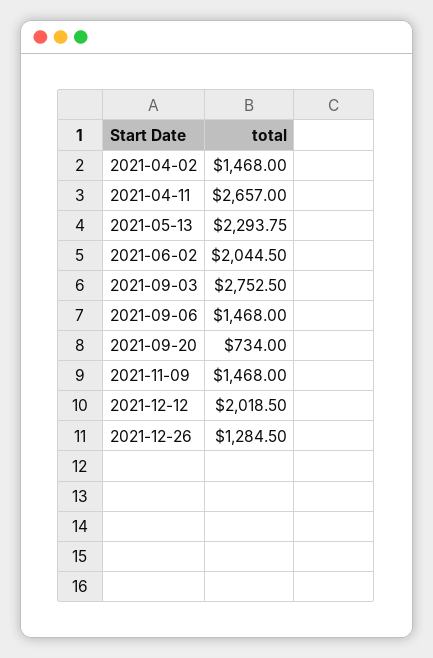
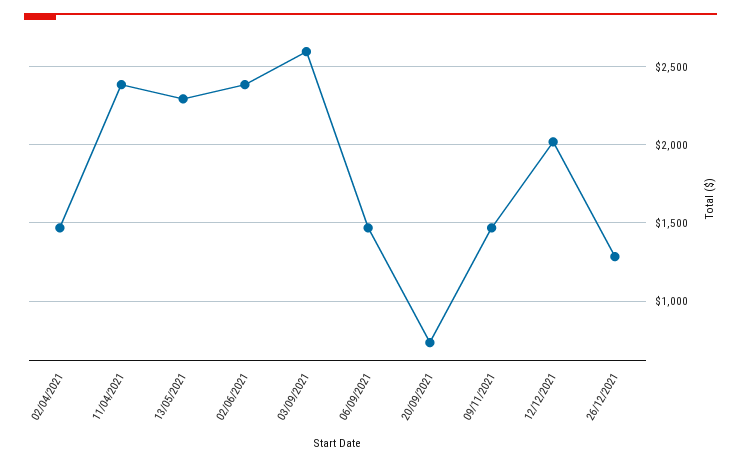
  {
    "2021-04-02": 1468,
-   "2021-04-11": 2657,
+   "2021-04-11": 2400,
    "2021-05-13": 2293.75,
-   "2021-06-02": 2044.5,
+   "2021-06-02": 2400,
-   "2021-09-03": 2752.5,
+   "2021-09-03": 2600,
    "2021-09-06": 1468,
    "2021-09-20": 734,
    "2021-11-09": 1468,
    "2021-12-12": 2018.5,
    "2021-12-26": 1284.5
  }

